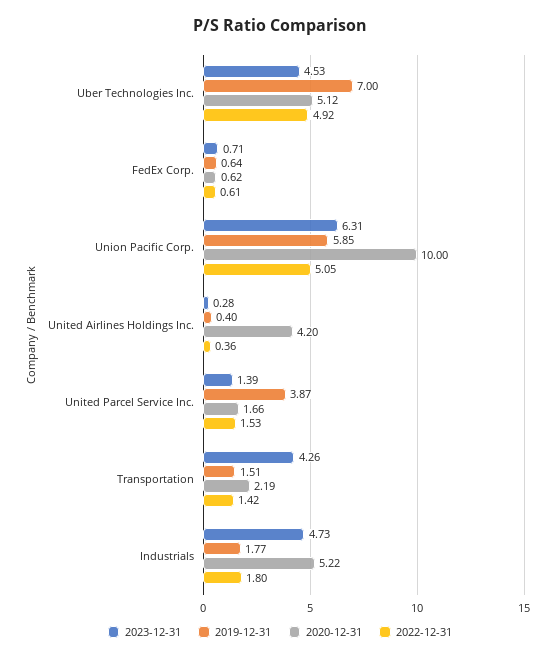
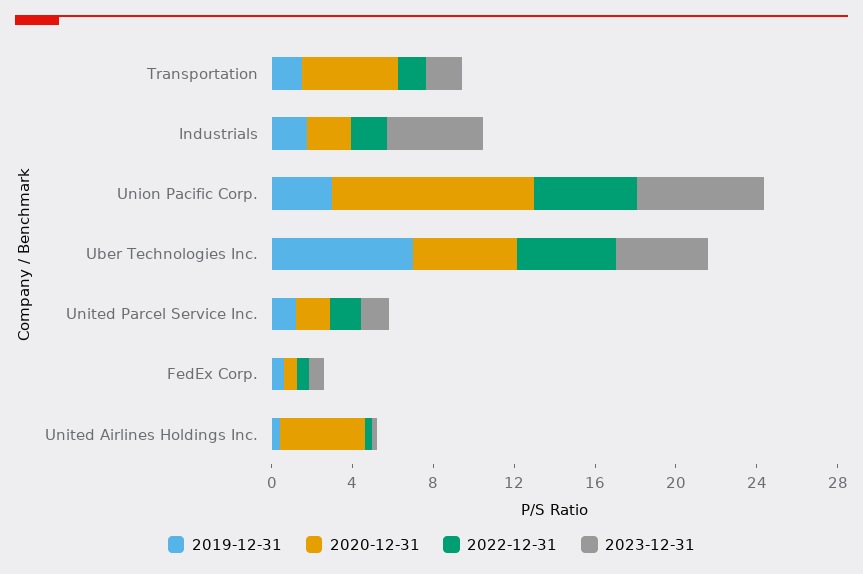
  {
    "2023-12-31": {
      "Uber Technologies Inc.": 4.53,
      "FedEx Corp.": 0.71,
      "Union Pacific Corp.": 6.31,
      "United Airlines Holdings Inc.": 0.28,
      "United Parcel Service Inc.": 1.39,
-     "Transportation": 4.26,
+     "Transportation": 2,
      "Industrials": 4.73
    },
    "2019-12-31": {
      "Uber Technologies Inc.": 7,
      "FedEx Corp.": 0.64,
-     "Union Pacific Corp.": 5.85,
+     "Union Pacific Corp.": 3,
      "United Airlines Holdings Inc.": 0.4,
-     "United Parcel Service Inc.": 3.87,
+     "United Parcel Service Inc.": 1,
      "Transportation": 1.51,
      "Industrials": 1.77
    },
    "2020-12-31": {
      "Uber Technologies Inc.": 5.12,
      "FedEx Corp.": 0.62,
      "Union Pacific Corp.": 10,
      "United Airlines Holdings Inc.": 4.2,
      "United Parcel Service Inc.": 1.66,
-     "Transportation": 2.19,
+     "Transportation": 5,
-     "Industrials": 5.22
+     "Industrials": 2
    },
    "2022-12-31": {
      "Uber Technologies Inc.": 4.92,
      "FedEx Corp.": 0.61,
      "Union Pacific Corp.": 5.05,
      "United Airlines Holdings Inc.": 0.36,
      "United Parcel Service Inc.": 1.53,
      "Transportation": 1.42,
      "Industrials": 1.8
    }
  }

